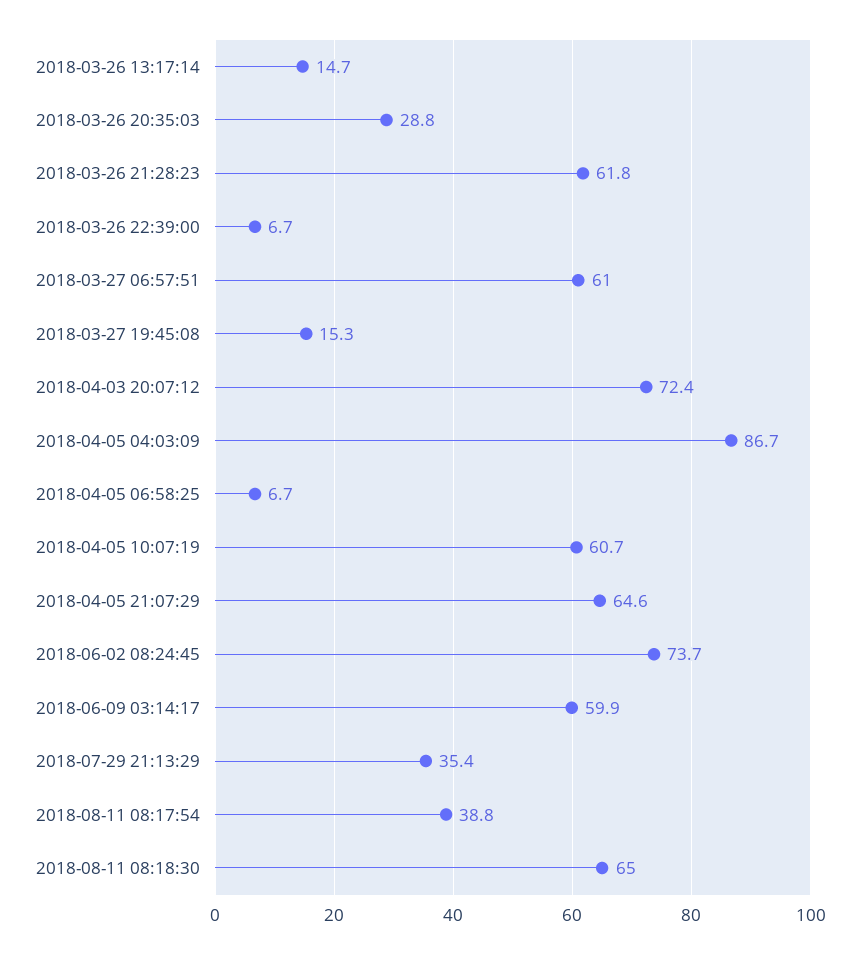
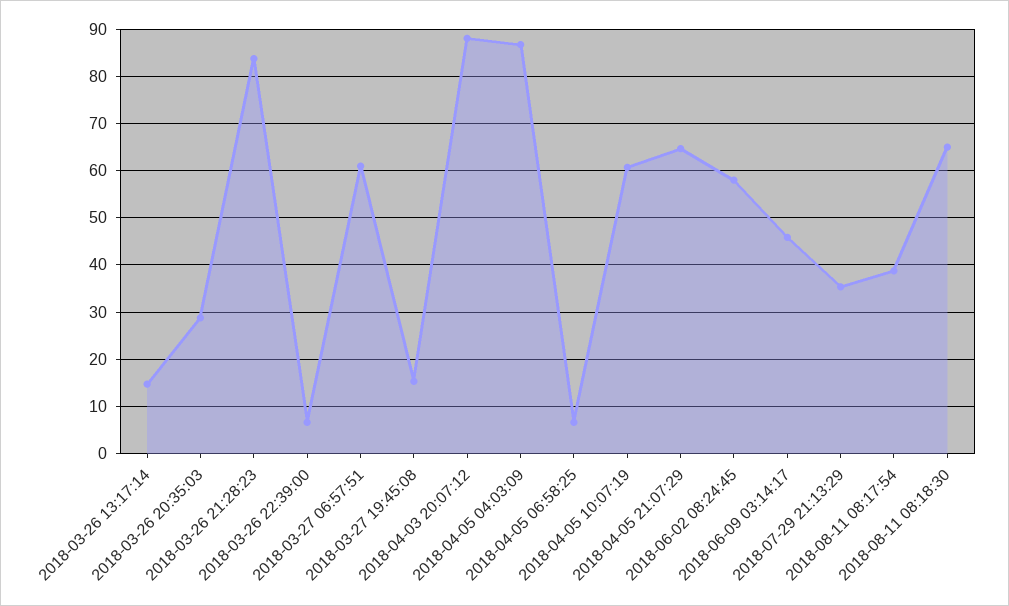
  {
    "2018-03-26 13:17:14": 14.7,
    "2018-03-26 20:35:03": 28.8,
-   "2018-03-26 21:28:23": 61.8,
+   "2018-03-26 21:28:23": 84,
    "2018-03-26 22:39:00": 6.7,
    "2018-03-27 06:57:51": 61,
    "2018-03-27 19:45:08": 15.3,
-   "2018-04-03 20:07:12": 72.4,
+   "2018-04-03 20:07:12": 88,
    "2018-04-05 04:03:09": 86.7,
    "2018-04-05 06:58:25": 6.7,
    "2018-04-05 10:07:19": 60.7,
    "2018-04-05 21:07:29": 64.6,
-   "2018-06-02 08:24:45": 73.7,
+   "2018-06-02 08:24:45": 58,
-   "2018-06-09 03:14:17": 59.9,
+   "2018-06-09 03:14:17": 46,
    "2018-07-29 21:13:29": 35.4,
    "2018-08-11 08:17:54": 38.8,
    "2018-08-11 08:18:30": 65
  }

